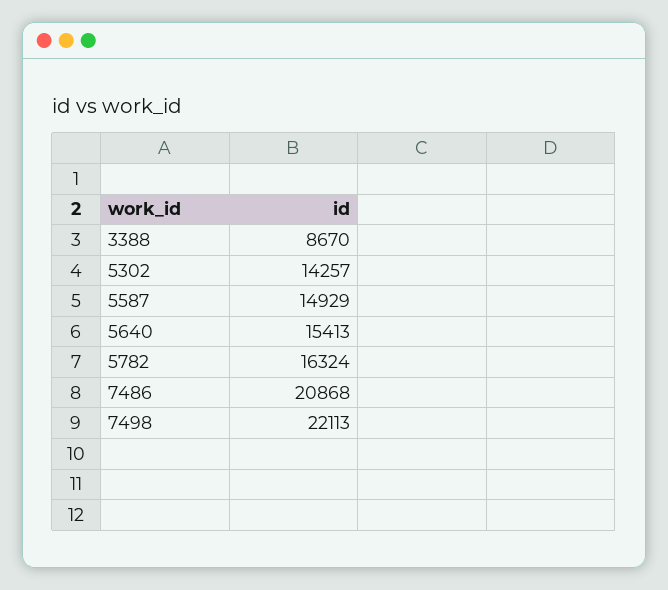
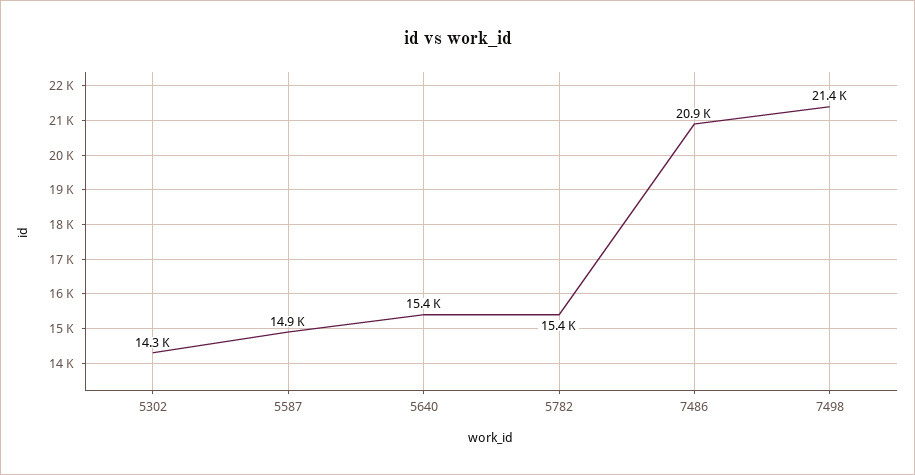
  {
-   "3388": 8670,
    "5302": 14257,
    "5587": 14929,
    "5640": 15413,
-   "5782": 16324,
+   "5782": 15400,
    "7486": 20868,
-   "7498": 22113
+   "7498": 21400
  }

